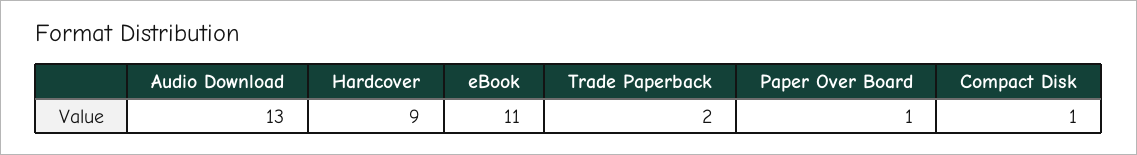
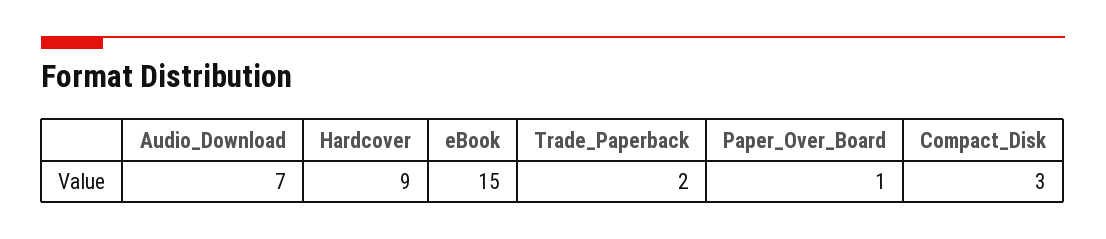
  {
-   "Audio Download": 13,
+   "Audio Download": 7,
    "Hardcover": 9,
-   "eBook": 11,
+   "eBook": 15,
    "Trade Paperback": 2,
    "Paper Over Board": 1,
-   "Compact Disk": 1
+   "Compact Disk": 3
  }

